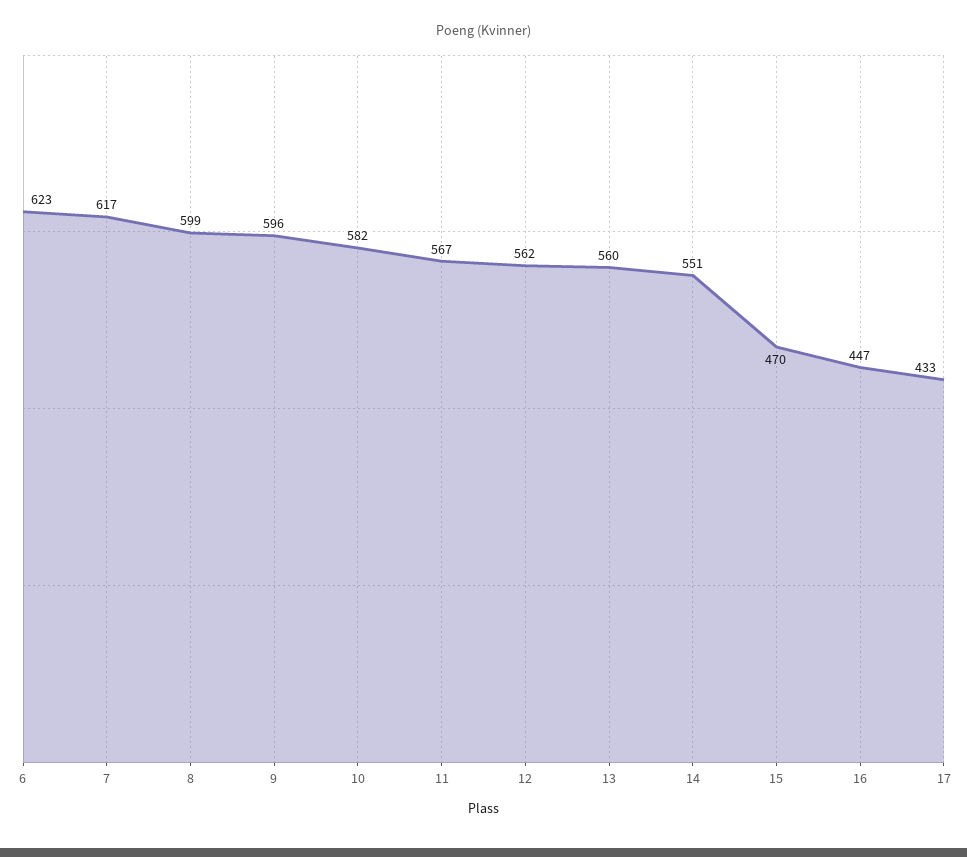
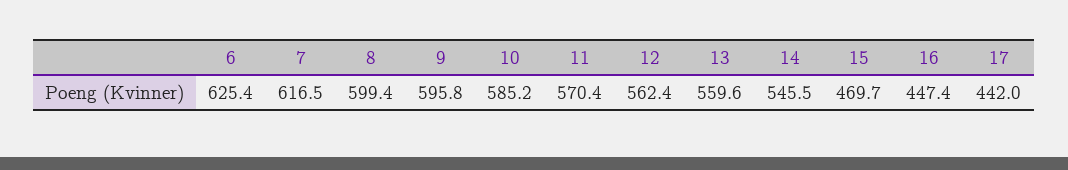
  {
-   "6": 623,
+   "6": 625.4,
    "7": 616.5,
    "8": 599.4,
    "9": 595.8,
-   "10": 582,
+   "10": 585.2,
-   "11": 567,
+   "11": 570.4,
    "12": 562.4,
    "13": 559.6,
-   "14": 551,
+   "14": 545.5,
    "15": 469.7,
    "16": 447.4,
-   "17": 433
+   "17": 442
  }

